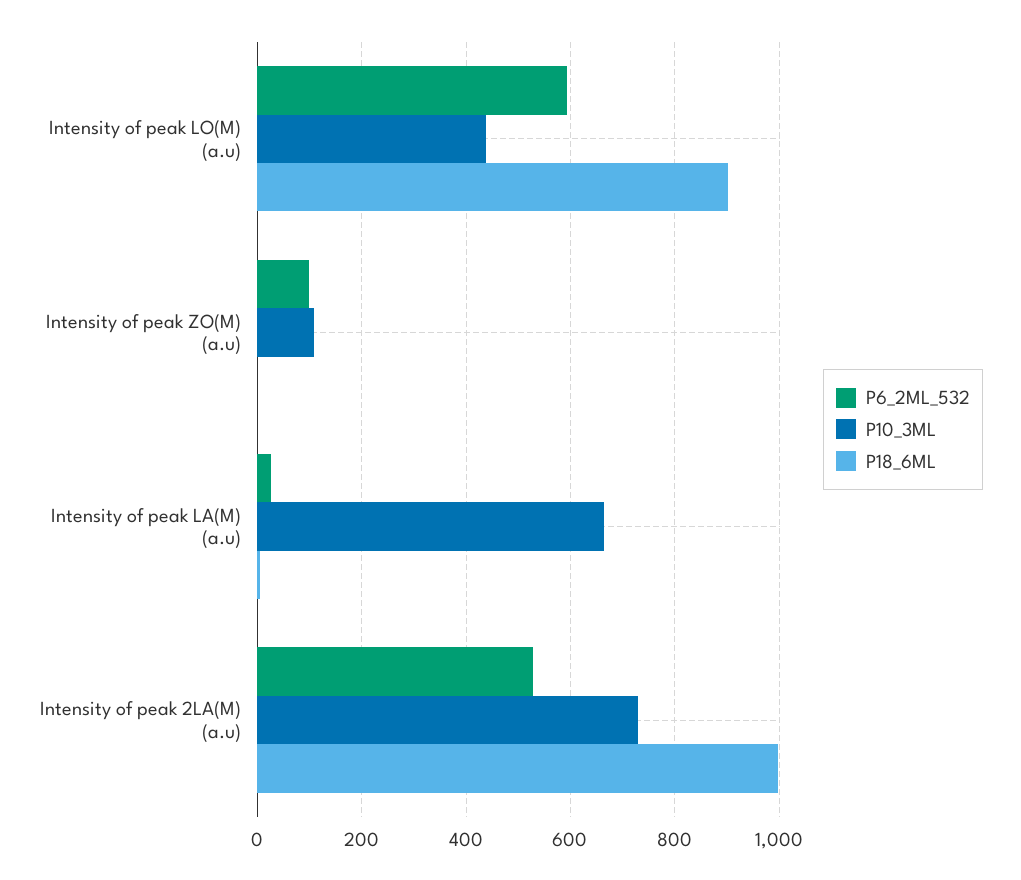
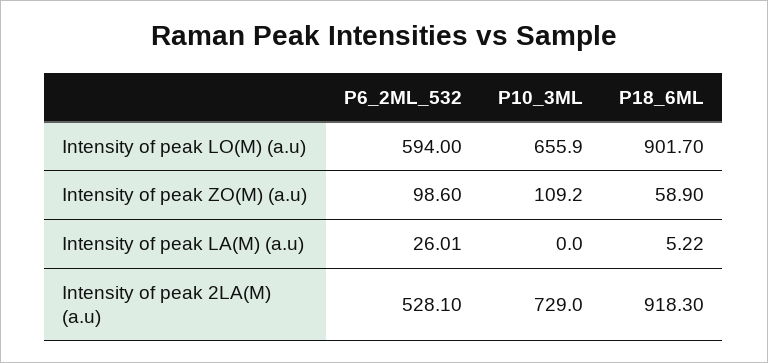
  {
    "P6_2ML_532": {
      "Intensity of peak LO(M) (a.u)": 594,
      "Intensity of peak ZO(M) (a.u)": 98.6,
      "Intensity of peak LA(M) (a.u)": 26.01,
      "Intensity of peak 2LA(M) (a.u)": 528.1
    },
    "P10_3ML": {
-     "Intensity of peak LO(M) (a.u)": 440,
+     "Intensity of peak LO(M) (a.u)": 655.9,
      "Intensity of peak ZO(M) (a.u)": 109.2,
-     "Intensity of peak LA(M) (a.u)": 660,
+     "Intensity of peak LA(M) (a.u)": 0,
      "Intensity of peak 2LA(M) (a.u)": 729
    },
    "P18_6ML": {
      "Intensity of peak LO(M) (a.u)": 901.7,
-     "Intensity of peak ZO(M) (a.u)": 0,
+     "Intensity of peak ZO(M) (a.u)": 58.9,
      "Intensity of peak LA(M) (a.u)": 5.22,
-     "Intensity of peak 2LA(M) (a.u)": 1000
+     "Intensity of peak 2LA(M) (a.u)": 918.3
    }
  }

